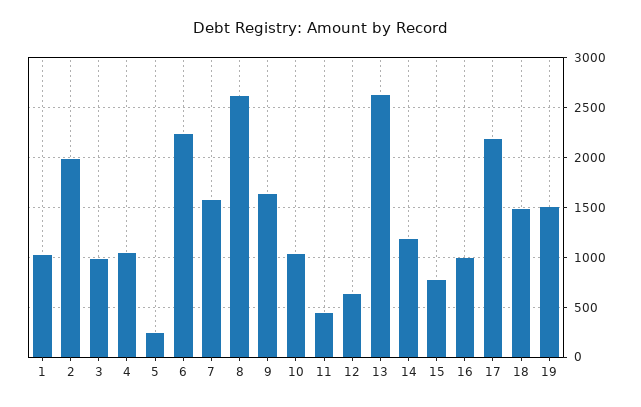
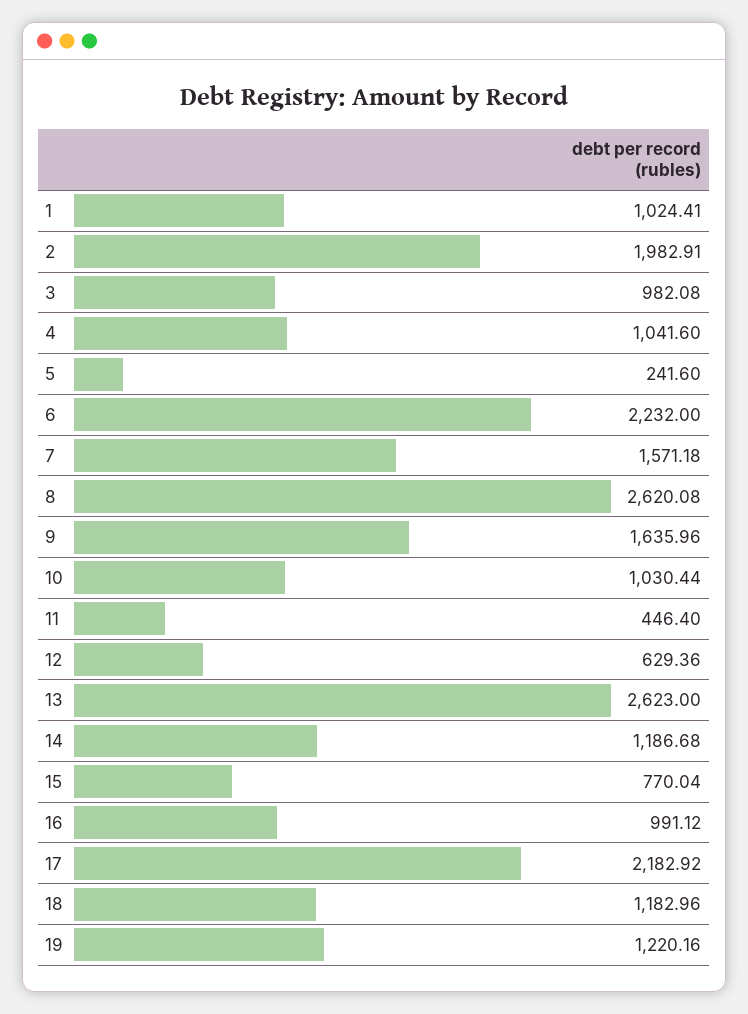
  {
    "1": 1024.41,
    "2": 1982.91,
    "3": 982.08,
    "4": 1041.6,
    "5": 241.6,
    "6": 2232,
    "7": 1571.18,
    "8": 2620.08,
    "9": 1635.96,
    "10": 1030.44,
    "11": 446.4,
    "12": 629.36,
    "13": 2623,
    "14": 1186.68,
    "15": 770.04,
    "16": 991.12,
    "17": 2182.92,
-   "18": 1500,
+   "18": 1182.96,
-   "19": 1500
+   "19": 1220.16
  }

